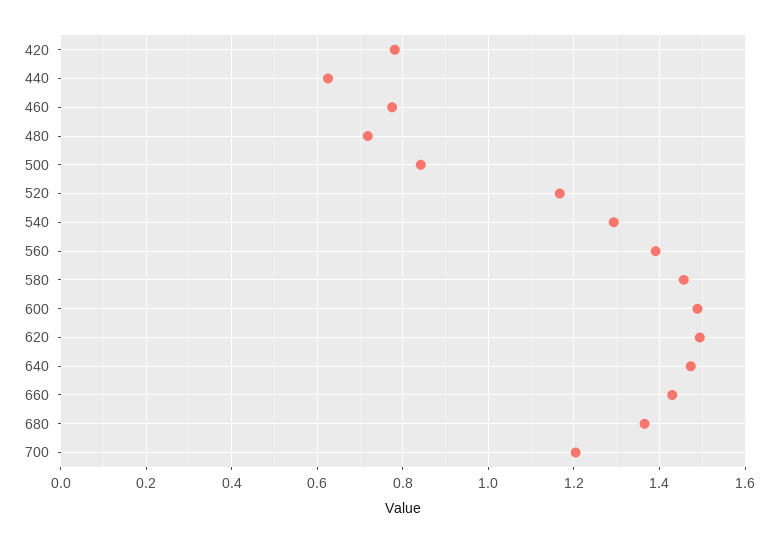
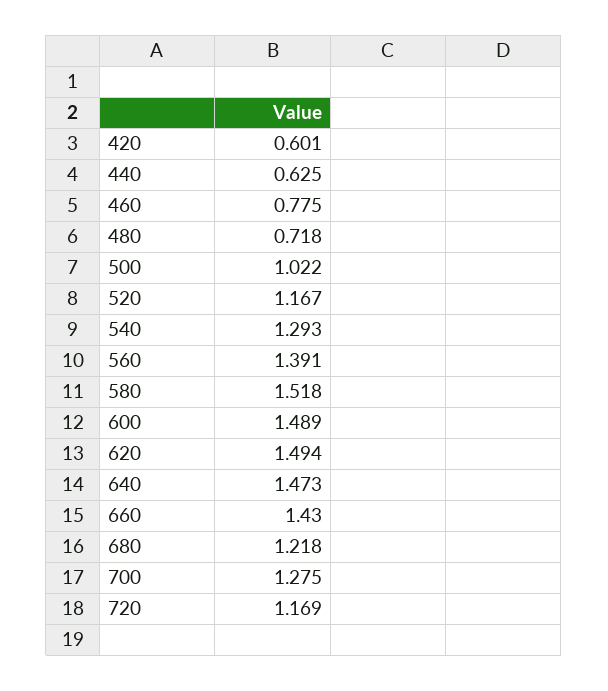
  {
-   "420": 0.78,
+   "420": 0.601,
    "440": 0.625,
    "460": 0.775,
    "480": 0.718,
-   "500": 0.84,
+   "500": 1.022,
    "520": 1.167,
    "540": 1.293,
    "560": 1.391,
-   "580": 1.46,
+   "580": 1.518,
    "600": 1.489,
    "620": 1.494,
    "640": 1.473,
    "660": 1.43,
-   "680": 1.36,
+   "680": 1.218,
-   "700": 1.2
+   "700": 1.275,
+   "720": 1.169
  }

